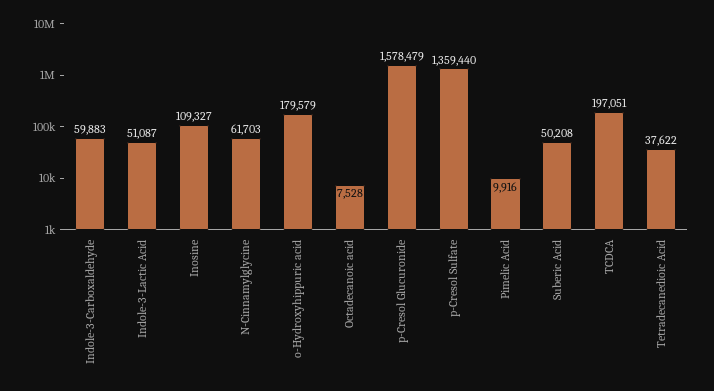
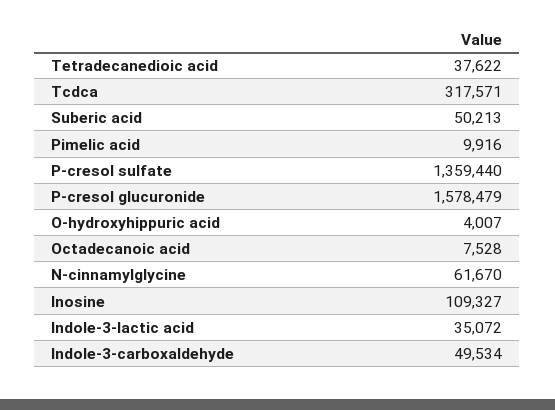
  {
-   "Indole-3-Carboxaldehyde": 59883,
+   "Indole-3-Carboxaldehyde": 49534,
-   "Indole-3-Lactic Acid": 51087,
+   "Indole-3-Lactic Acid": 35072,
    "Inosine": 109327,
-   "N-Cinnamylglycine": 61703,
+   "N-Cinnamylglycine": 61670,
-   "o-Hydroxyhippuric acid": 179579,
+   "o-Hydroxyhippuric acid": 4007,
    "Octadecanoic acid": 7528,
    "p-Cresol Glucuronide": 1578479,
    "p-Cresol Sulfate": 1359440,
    "Pimelic Acid": 9916,
-   "Suberic Acid": 50208,
+   "Suberic Acid": 50213,
-   "TCDCA": 197051,
+   "TCDCA": 317571,
    "Tetradecanedioic Acid": 37622
  }

